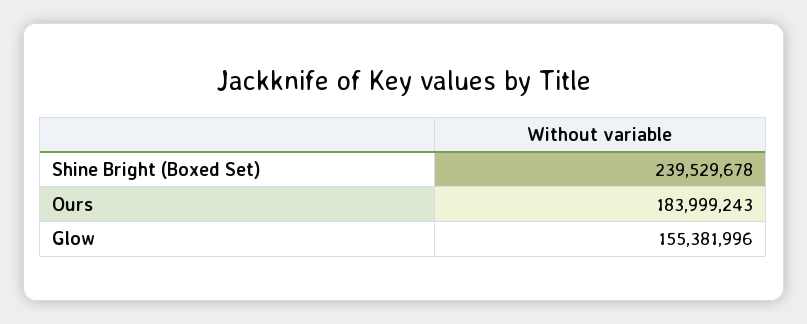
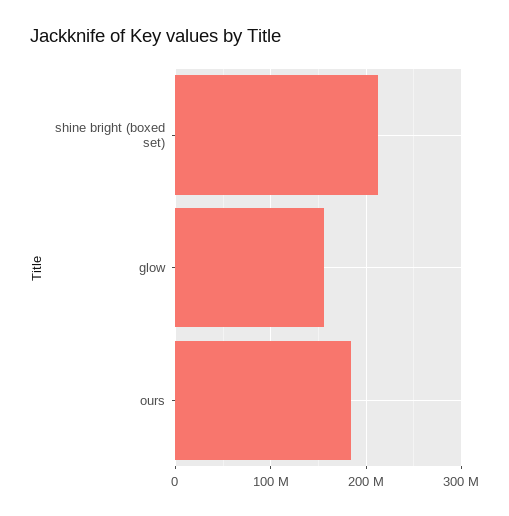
  {
-   "Shine Bright (Boxed Set)": 239529678,
+   "Shine Bright (Boxed Set)": 210000000,
    "Ours": 183999243,
    "Glow": 155381996
  }

